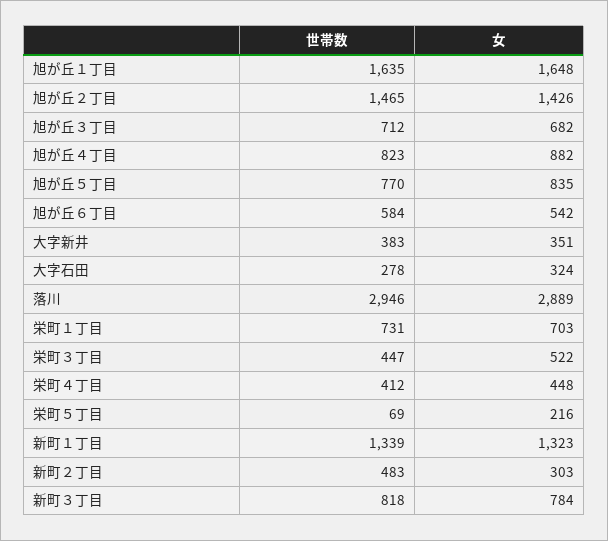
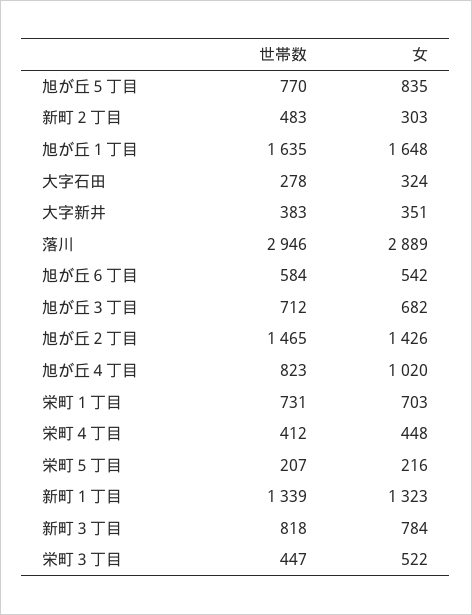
  {
    "世帯数": {
      "旭が丘１丁目": 1635,
      "旭が丘２丁目": 1465,
      "旭が丘３丁目": 712,
      "旭が丘４丁目": 823,
      "旭が丘５丁目": 770,
      "旭が丘６丁目": 584,
      "大字新井": 383,
      "大字石田": 278,
      "落川": 2946,
      "栄町１丁目": 731,
      "栄町３丁目": 447,
      "栄町４丁目": 412,
-     "栄町５丁目": 69,
+     "栄町５丁目": 207,
      "新町１丁目": 1339,
      "新町２丁目": 483,
      "新町３丁目": 818
    },
    "女": {
      "旭が丘１丁目": 1648,
      "旭が丘２丁目": 1426,
      "旭が丘３丁目": 682,
-     "旭が丘４丁目": 882,
+     "旭が丘４丁目": 1020,
      "旭が丘５丁目": 835,
      "旭が丘６丁目": 542,
      "大字新井": 351,
      "大字石田": 324,
      "落川": 2889,
      "栄町１丁目": 703,
      "栄町３丁目": 522,
      "栄町４丁目": 448,
      "栄町５丁目": 216,
      "新町１丁目": 1323,
      "新町２丁目": 303,
      "新町３丁目": 784
    }
  }

